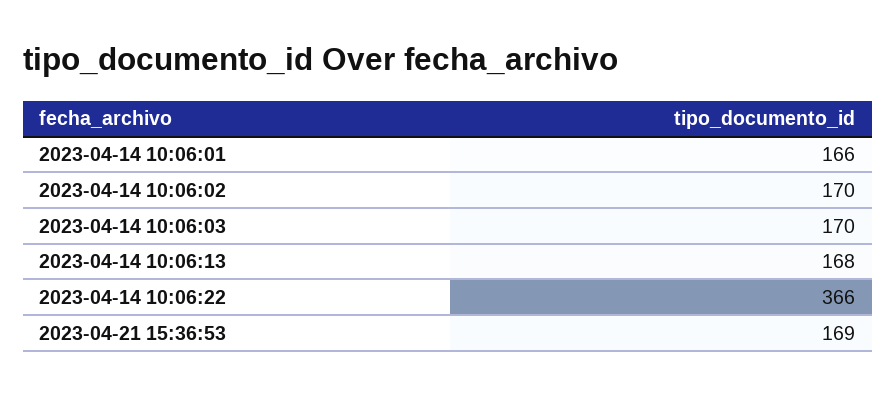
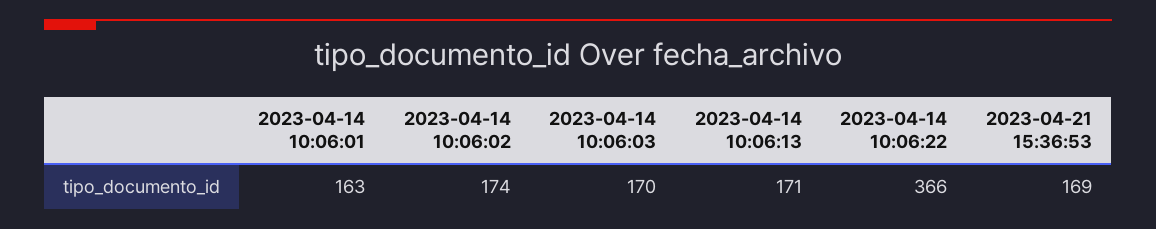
  {
-   "2023-04-14 10:06:01": 166,
+   "2023-04-14 10:06:01": 163,
-   "2023-04-14 10:06:02": 170,
+   "2023-04-14 10:06:02": 174,
    "2023-04-14 10:06:03": 170,
-   "2023-04-14 10:06:13": 168,
+   "2023-04-14 10:06:13": 171,
    "2023-04-14 10:06:22": 366,
    "2023-04-21 15:36:53": 169
  }

